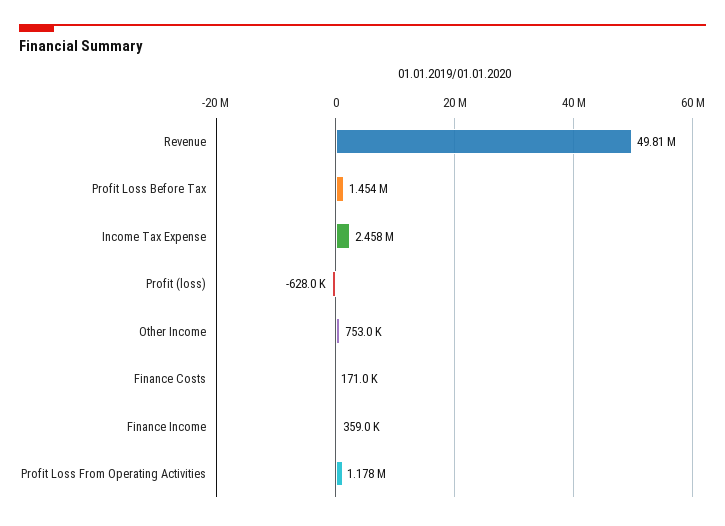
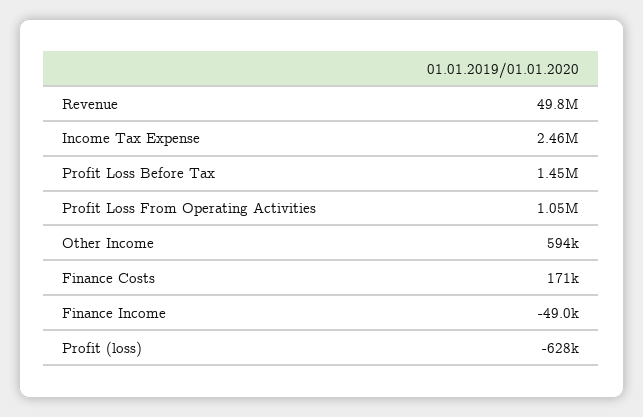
  {
    "Revenue": 49810000,
    "Profit Loss Before Tax": 1454000,
    "Income Tax Expense": 2458000,
    "Profit (loss)": -628000,
-   "Other Income": 753000,
+   "Other Income": 594000,
    "Finance Costs": 171000,
-   "Finance Income": 359000,
+   "Finance Income": -49000,
-   "Profit Loss From Operating Activities": 1178000
+   "Profit Loss From Operating Activities": 1050000
  }

